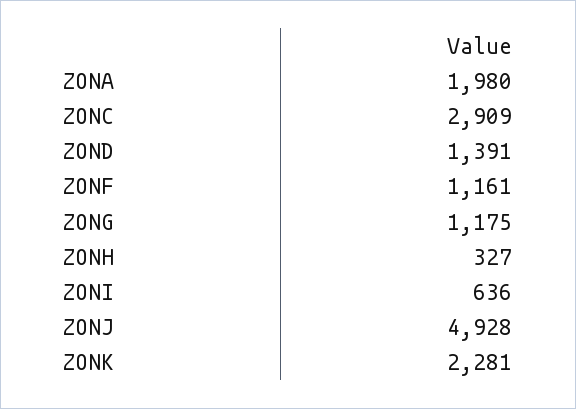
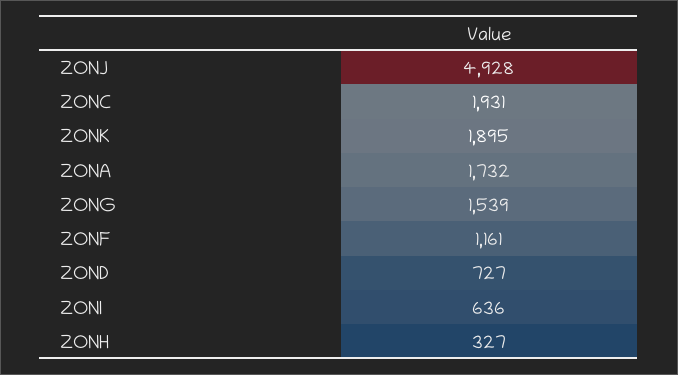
  {
-   "ZONA": 1980,
+   "ZONA": 1732,
-   "ZONC": 2909,
+   "ZONC": 1931,
-   "ZOND": 1391,
+   "ZOND": 727,
    "ZONF": 1161,
-   "ZONG": 1175,
+   "ZONG": 1539,
    "ZONH": 327,
    "ZONI": 636,
    "ZONJ": 4928,
-   "ZONK": 2281
+   "ZONK": 1895
  }

